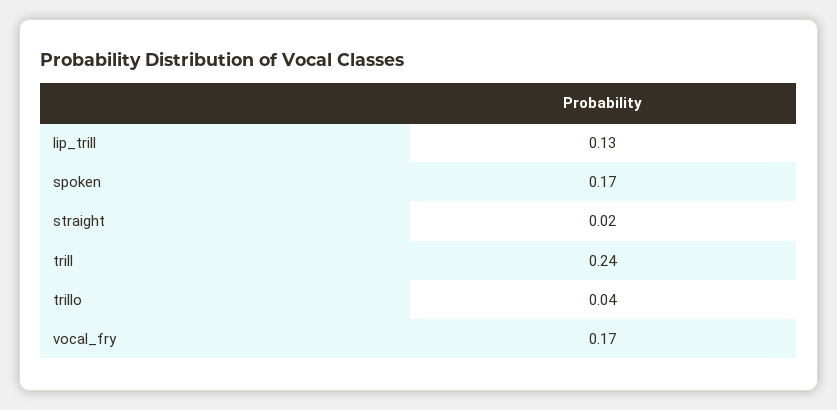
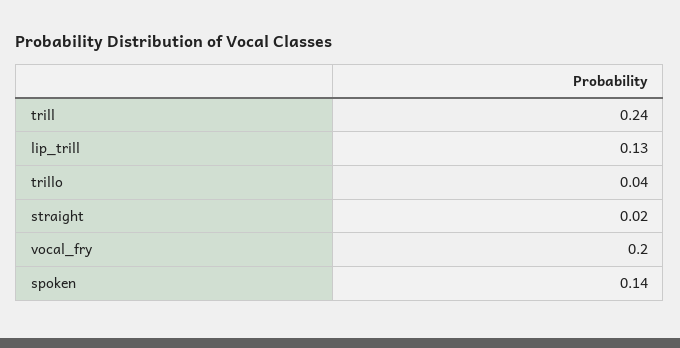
  {
    "lip_trill": 0.13,
-   "spoken": 0.17,
+   "spoken": 0.14,
    "straight": 0.02,
    "trill": 0.24,
    "trillo": 0.04,
-   "vocal_fry": 0.17
+   "vocal_fry": 0.2
  }

